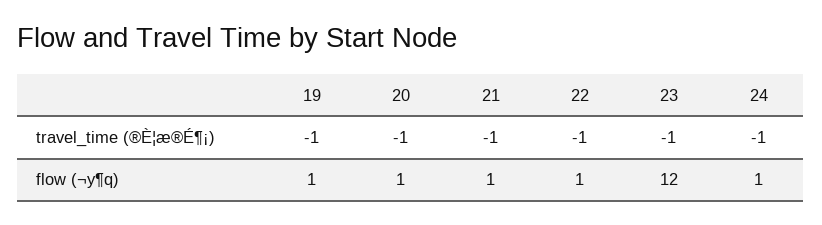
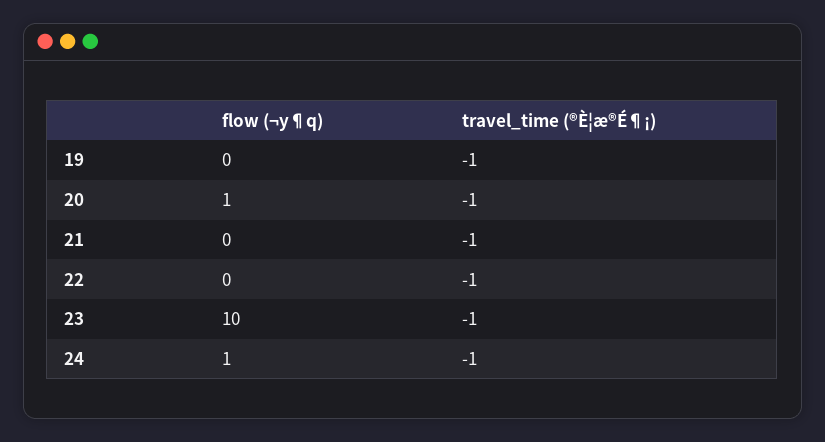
  {
    "19": {
      "travel_time (®È¦æ®É¶¡)": -1,
-     "flow (¬y¶q)": 1
+     "flow (¬y¶q)": 0
    },
    "20": {
      "travel_time (®È¦æ®É¶¡)": -1,
      "flow (¬y¶q)": 1
    },
    "21": {
      "travel_time (®È¦æ®É¶¡)": -1,
-     "flow (¬y¶q)": 1
+     "flow (¬y¶q)": 0
    },
    "22": {
      "travel_time (®È¦æ®É¶¡)": -1,
-     "flow (¬y¶q)": 1
+     "flow (¬y¶q)": 0
    },
    "23": {
      "travel_time (®È¦æ®É¶¡)": -1,
-     "flow (¬y¶q)": 12
+     "flow (¬y¶q)": 10
    },
    "24": {
      "travel_time (®È¦æ®É¶¡)": -1,
      "flow (¬y¶q)": 1
    }
  }

